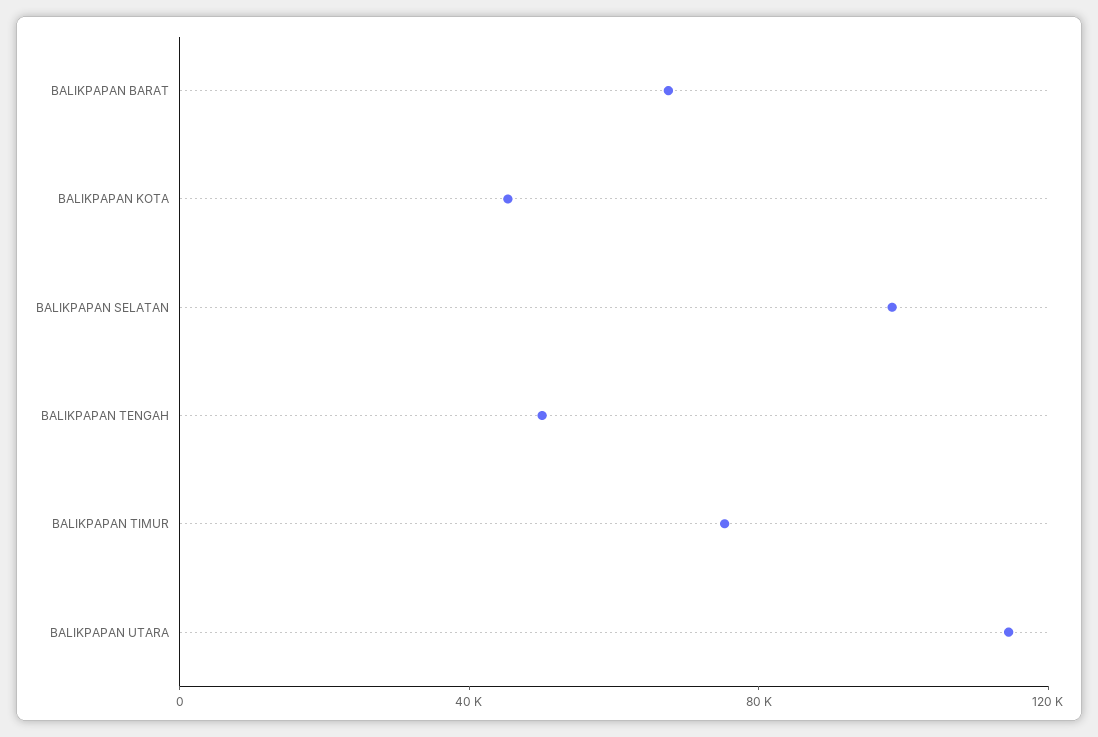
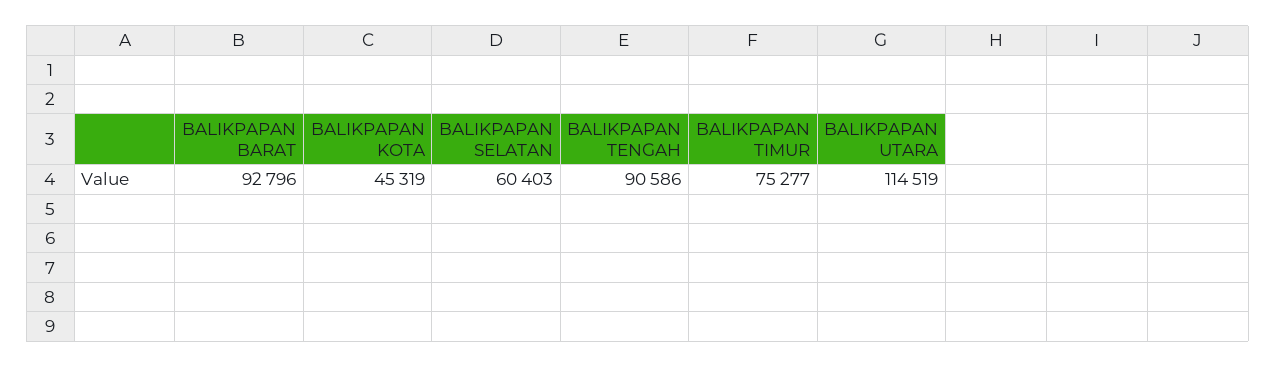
  {
-   "BALIKPAPAN BARAT": 70000,
+   "BALIKPAPAN BARAT": 92796,
    "BALIKPAPAN KOTA": 45319,
-   "BALIKPAPAN SELATAN": 100000,
+   "BALIKPAPAN SELATAN": 60403,
-   "BALIKPAPAN TENGAH": 50000,
+   "BALIKPAPAN TENGAH": 90586,
    "BALIKPAPAN TIMUR": 75277,
    "BALIKPAPAN UTARA": 114519
  }

